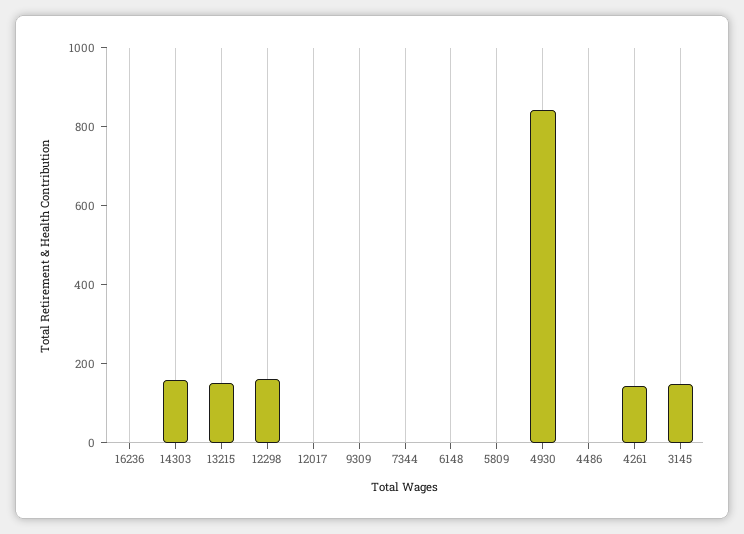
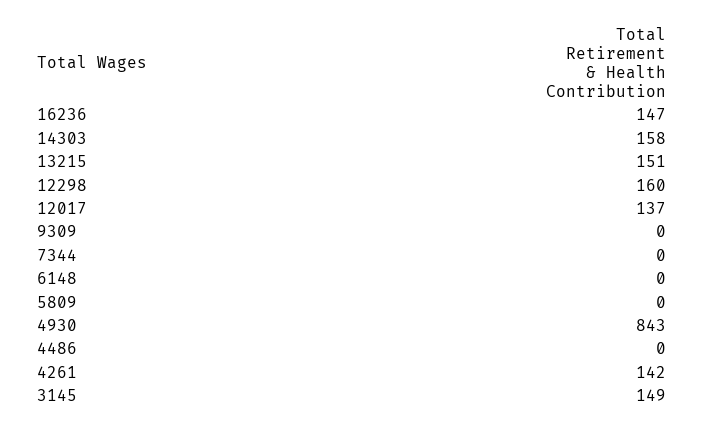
  {
-   "16236": 0,
+   "16236": 147,
    "14303": 158,
    "13215": 151,
    "12298": 160,
-   "12017": 0,
+   "12017": 137,
    "9309": 0,
    "7344": 0,
    "6148": 0,
    "5809": 0,
    "4930": 843,
    "4486": 0,
    "4261": 142,
    "3145": 149
  }

